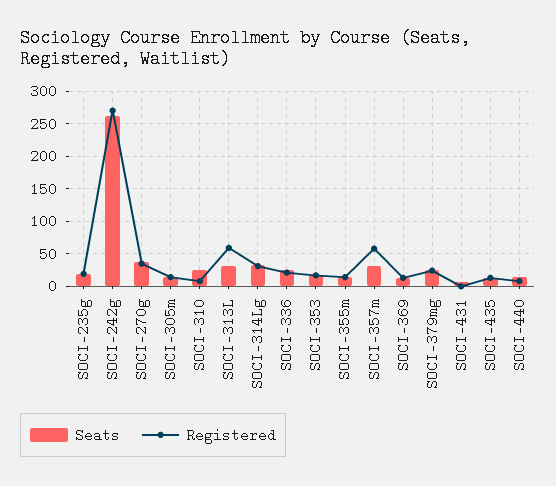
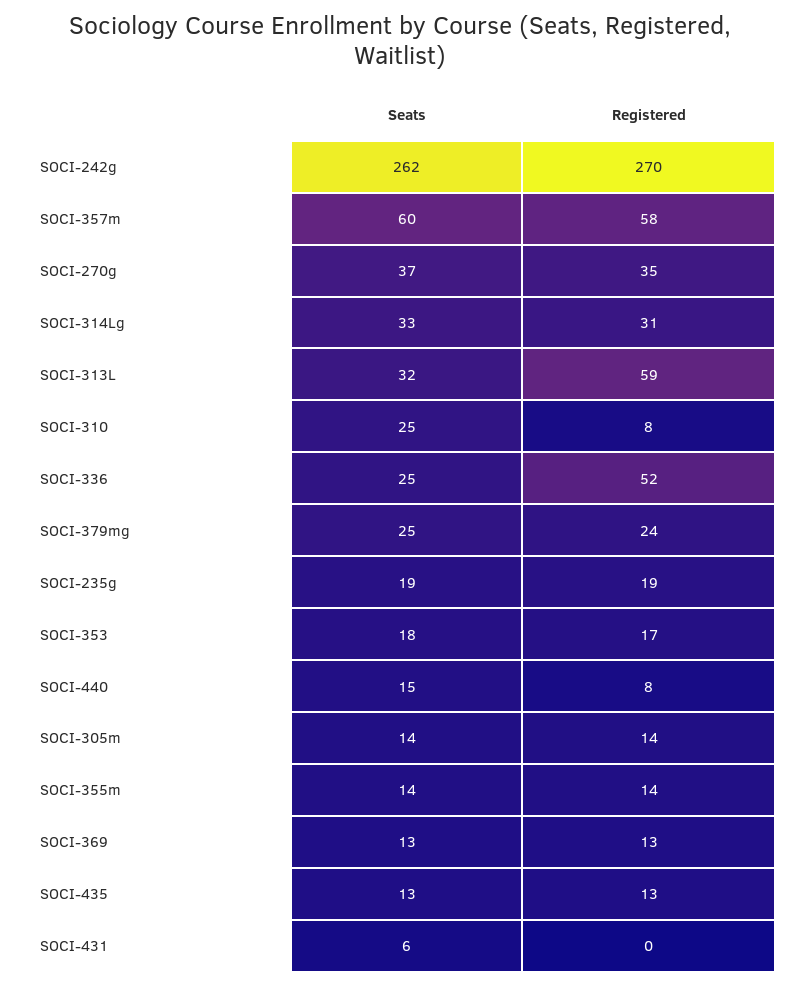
  {
    "Seats": {
      "SOCI-235g": 19,
      "SOCI-242g": 262,
      "SOCI-270g": 37,
      "SOCI-305m": 14,
      "SOCI-310": 25,
      "SOCI-313L": 32,
      "SOCI-314Lg": 33,
      "SOCI-336": 25,
      "SOCI-353": 18,
      "SOCI-355m": 14,
-     "SOCI-357m": 30,
+     "SOCI-357m": 60,
      "SOCI-369": 13,
      "SOCI-379mg": 25,
      "SOCI-431": 6,
      "SOCI-435": 13,
      "SOCI-440": 15
    },
    "Registered": {
      "SOCI-235g": 19,
      "SOCI-242g": 270,
      "SOCI-270g": 35,
      "SOCI-305m": 14,
      "SOCI-310": 8,
      "SOCI-313L": 59,
      "SOCI-314Lg": 31,
-     "SOCI-336": 20,
+     "SOCI-336": 52,
      "SOCI-353": 17,
      "SOCI-355m": 14,
      "SOCI-357m": 58,
      "SOCI-369": 13,
      "SOCI-379mg": 24,
      "SOCI-431": 0,
      "SOCI-435": 13,
      "SOCI-440": 8
    }
  }

